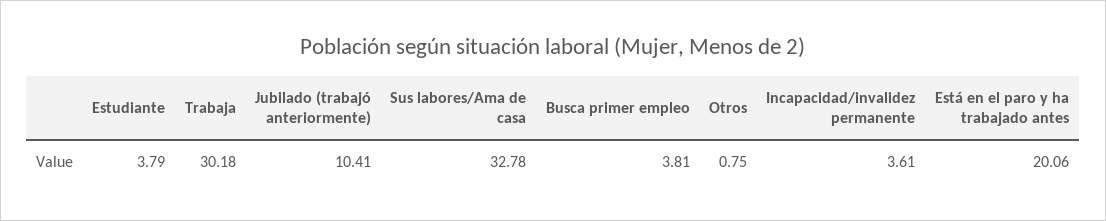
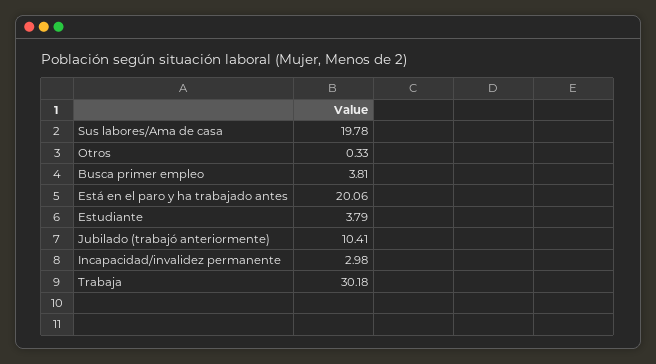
  {
    "Estudiante": 3.79,
    "Trabaja": 30.18,
    "Jubilado (trabajó anteriormente)": 10.41,
-   "Sus labores/Ama de casa": 32.78,
+   "Sus labores/Ama de casa": 19.78,
    "Busca primer empleo": 3.81,
-   "Otros": 0.75,
+   "Otros": 0.33,
-   "Incapacidad/invalidez permanente": 3.61,
+   "Incapacidad/invalidez permanente": 2.98,
    "Está en el paro y ha trabajado antes": 20.06
  }

